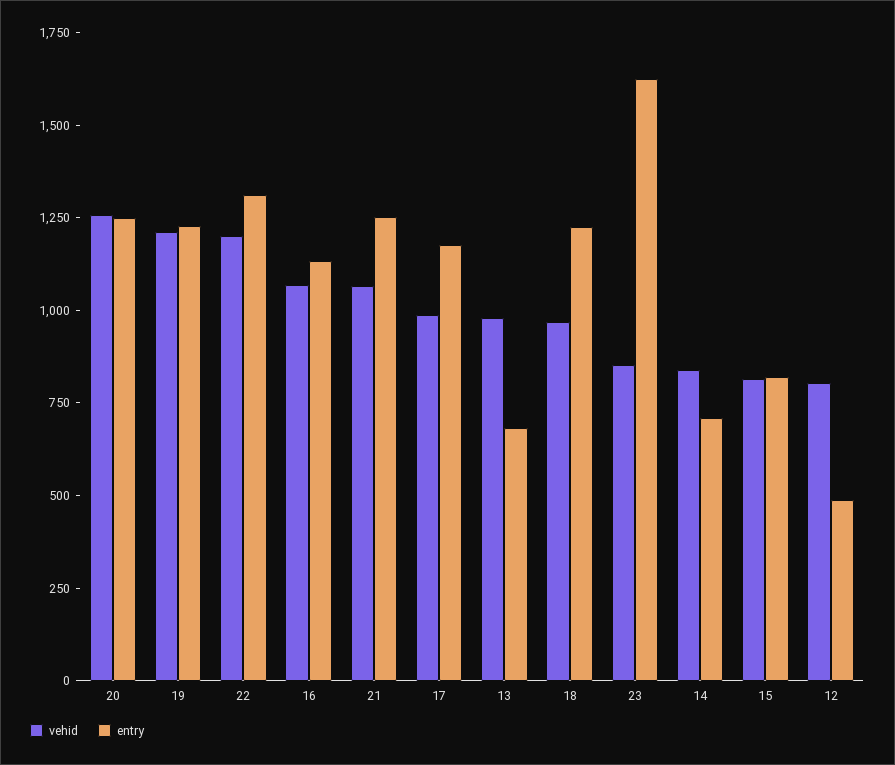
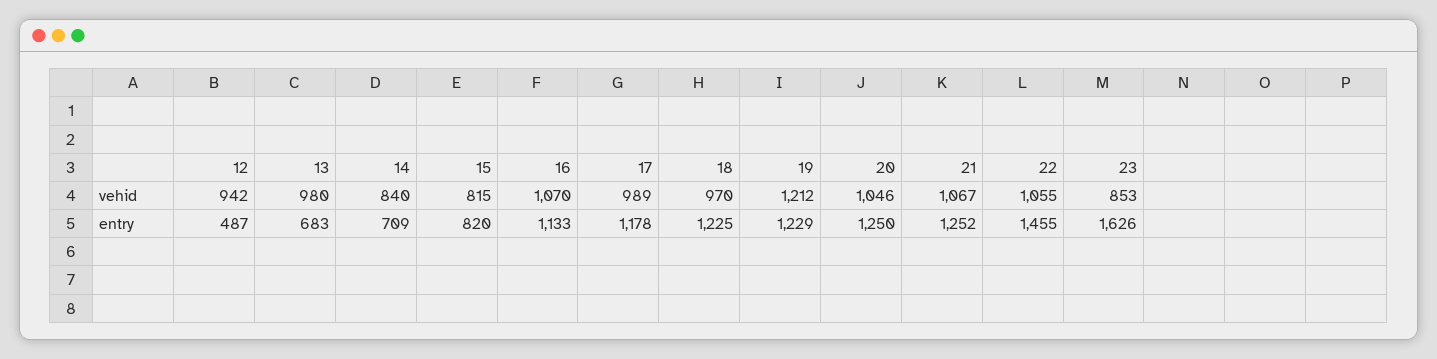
  {
    "vehid": {
-     "20": 1250,
+     "20": 1046,
      "19": 1212,
-     "22": 1200,
+     "22": 1055,
      "16": 1070,
      "21": 1067,
      "17": 989,
      "13": 980,
      "18": 970,
      "23": 853,
      "14": 840,
      "15": 815,
-     "12": 800
+     "12": 942
    },
    "entry": {
      "20": 1250,
      "19": 1229,
-     "22": 1300,
+     "22": 1455,
      "16": 1133,
      "21": 1252,
      "17": 1178,
      "13": 683,
      "18": 1225,
      "23": 1626,
      "14": 709,
      "15": 820,
      "12": 487
    }
  }

